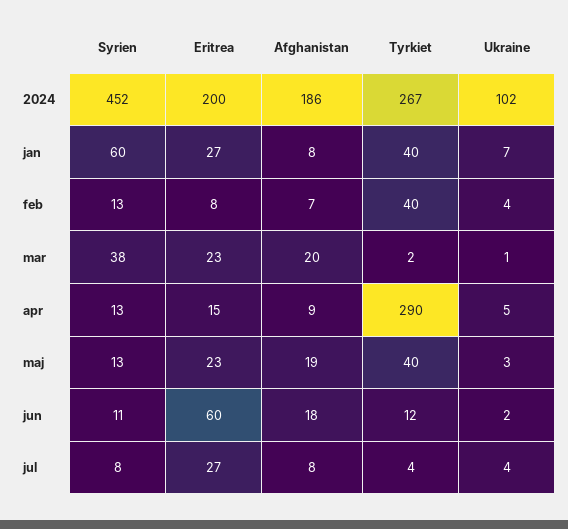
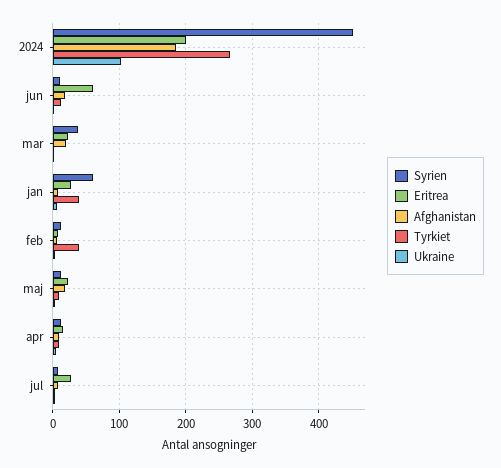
  {
    "Syrien": {
      "2024": 452,
      "jan": 60,
      "feb": 13,
      "mar": 38,
      "apr": 13,
      "maj": 13,
      "jun": 11,
      "jul": 8
    },
    "Eritrea": {
      "2024": 200,
      "jan": 27,
      "feb": 8,
      "mar": 23,
      "apr": 15,
      "maj": 23,
      "jun": 60,
      "jul": 27
    },
    "Afghanistan": {
      "2024": 186,
      "jan": 8,
      "feb": 7,
      "mar": 20,
      "apr": 9,
      "maj": 19,
      "jun": 18,
      "jul": 8
    },
    "Tyrkiet": {
      "2024": 267,
      "jan": 40,
      "feb": 40,
      "mar": 2,
-     "apr": 290,
+     "apr": 10,
-     "maj": 40,
+     "maj": 10,
      "jun": 12,
      "jul": 4
    },
    "Ukraine": {
      "2024": 102,
      "jan": 7,
      "feb": 4,
      "mar": 1,
      "apr": 5,
      "maj": 3,
      "jun": 2,
      "jul": 4
    }
  }

